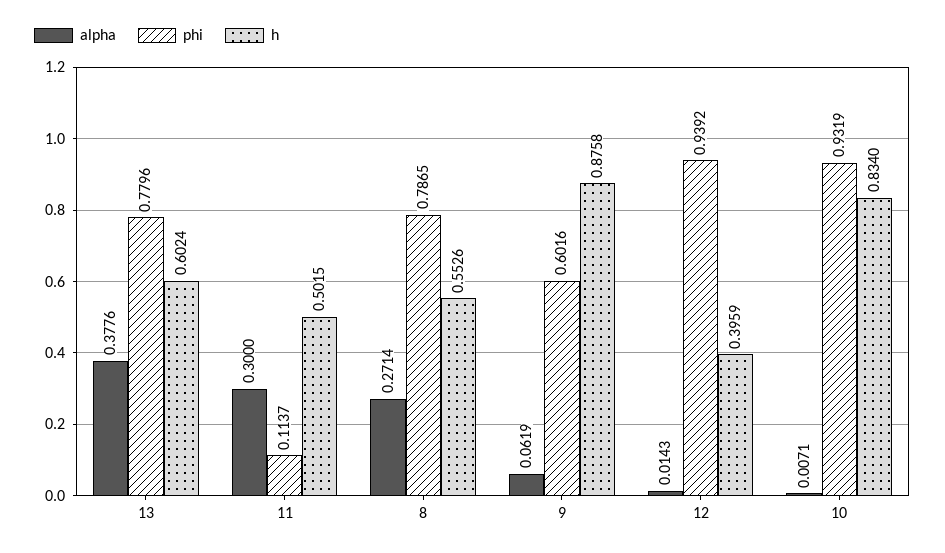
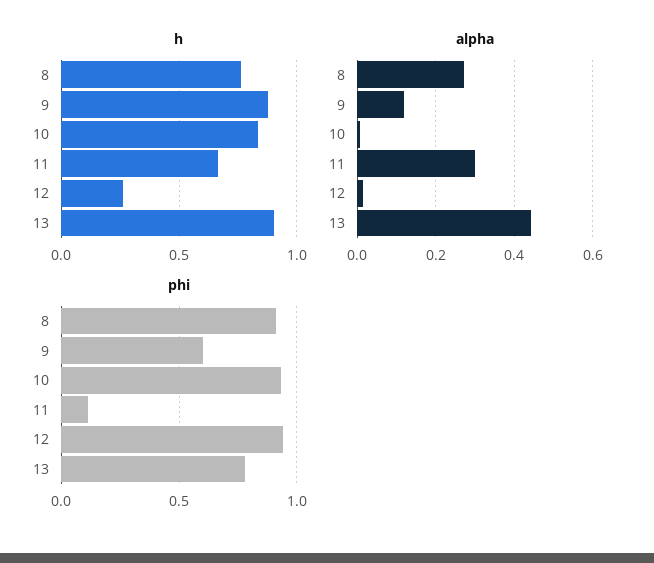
  {
    "alpha": {
-     "13": 0.3776,
+     "13": 0.44,
      "11": 0.3,
      "8": 0.2714,
-     "9": 0.0619,
+     "9": 0.12,
      "12": 0.0143,
      "10": 0.0071
    },
    "phi": {
      "13": 0.7796,
      "11": 0.1137,
-     "8": 0.7865,
+     "8": 0.9,
      "9": 0.6016,
      "12": 0.9392,
      "10": 0.9319
    },
    "h": {
-     "13": 0.6024,
+     "13": 0.9,
-     "11": 0.5015,
+     "11": 0.65,
-     "8": 0.5526,
+     "8": 0.75,
      "9": 0.8758,
-     "12": 0.3959,
+     "12": 0.25,
      "10": 0.834
    }
  }

